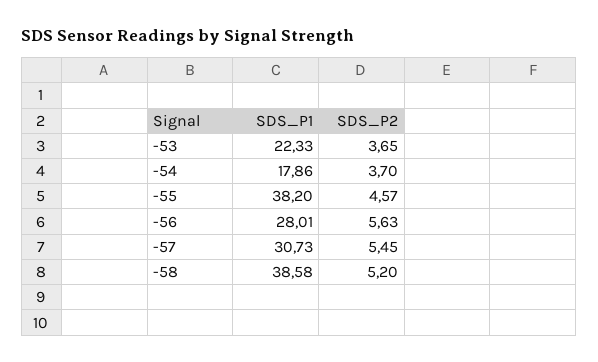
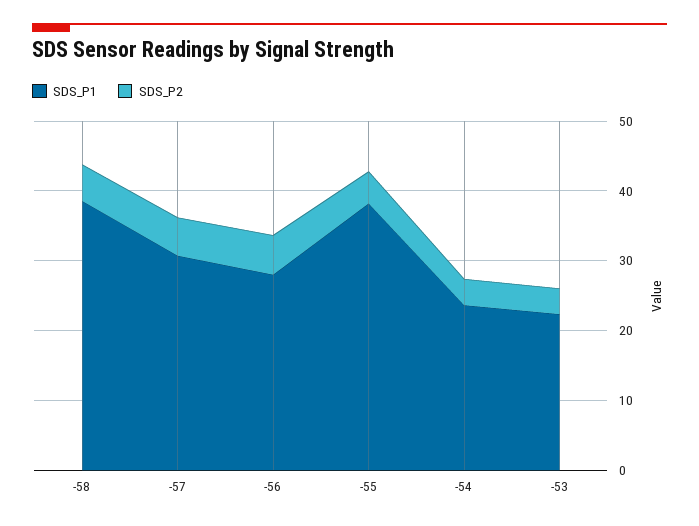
  {
    "SDS_P1": {
      "-53": 22.33,
-     "-54": 17.86,
+     "-54": 24,
      "-55": 38.2,
      "-56": 28.01,
      "-57": 30.73,
      "-58": 38.58
    },
    "SDS_P2": {
      "-53": 3.65,
      "-54": 3.7,
      "-55": 4.57,
      "-56": 5.63,
      "-57": 5.45,
      "-58": 5.2
    }
  }

